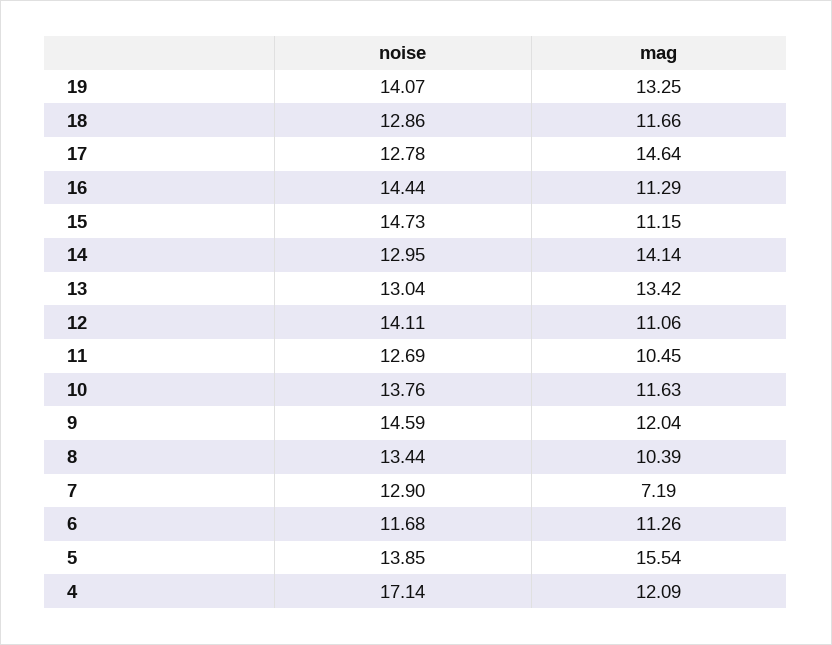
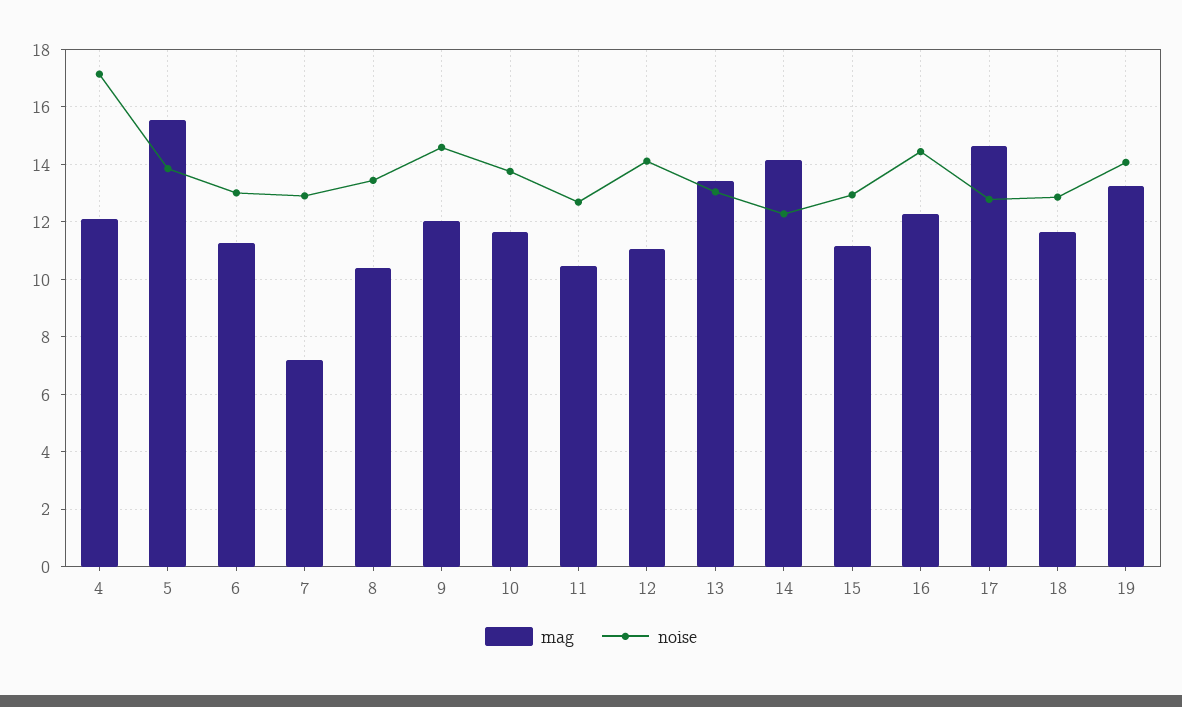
  {
    "noise": {
      "19": 14.07,
      "18": 12.86,
      "17": 12.78,
      "16": 14.44,
-     "15": 14.73,
+     "15": 13,
-     "14": 12.95,
+     "14": 12.25,
      "13": 13.04,
      "12": 14.11,
      "11": 12.69,
      "10": 13.76,
      "9": 14.59,
      "8": 13.44,
      "7": 12.9,
-     "6": 11.68,
+     "6": 13,
      "5": 13.85,
      "4": 17.14
    },
    "mag": {
      "19": 13.25,
      "18": 11.66,
      "17": 14.64,
-     "16": 11.29,
+     "16": 12.25,
      "15": 11.15,
      "14": 14.14,
      "13": 13.42,
      "12": 11.06,
      "11": 10.45,
      "10": 11.63,
      "9": 12.04,
      "8": 10.39,
      "7": 7.19,
      "6": 11.26,
      "5": 15.54,
      "4": 12.09
    }
  }

